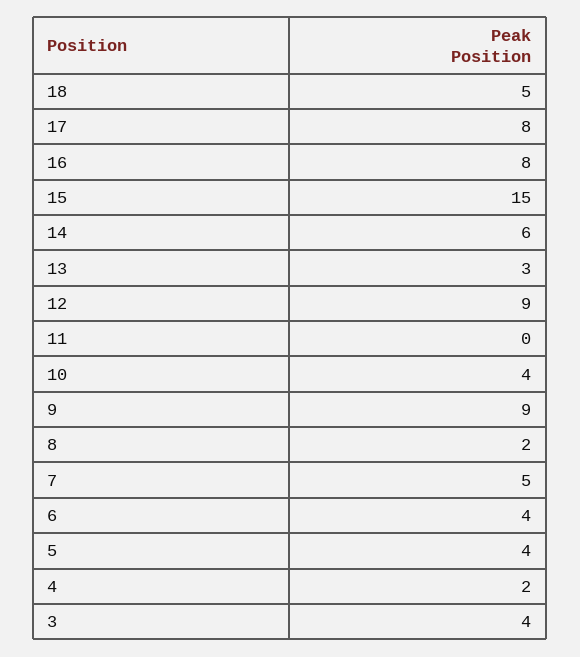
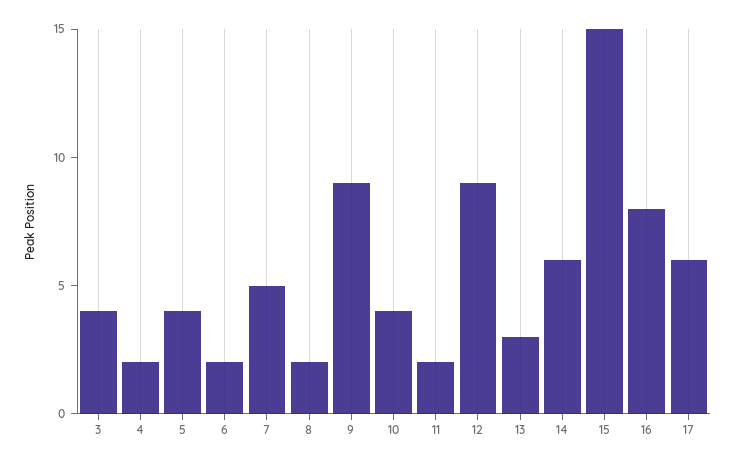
  {
-   "18": 5,
-   "17": 8,
+   "17": 6,
    "16": 8,
    "15": 15,
    "14": 6,
    "13": 3,
    "12": 9,
-   "11": 0,
+   "11": 2,
    "10": 4,
    "9": 9,
    "8": 2,
    "7": 5,
-   "6": 4,
+   "6": 2,
    "5": 4,
    "4": 2,
    "3": 4
  }

